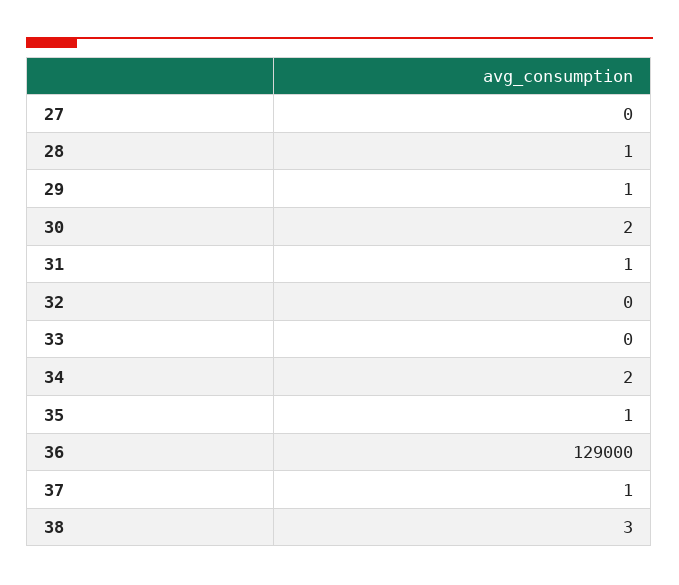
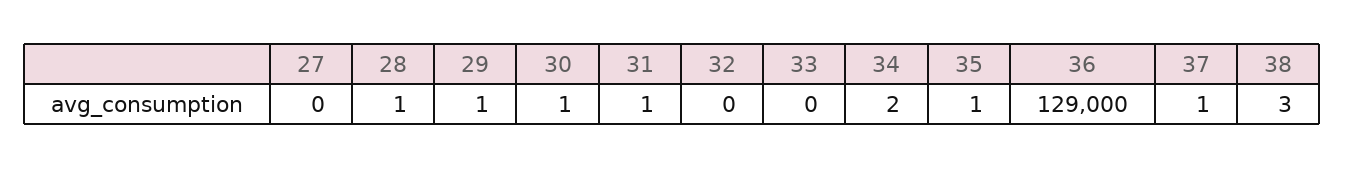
  {
    "27": 0,
    "28": 1,
    "29": 1,
-   "30": 2,
+   "30": 1,
    "31": 1,
    "32": 0,
    "33": 0,
    "34": 2,
    "35": 1,
    "36": 129000,
    "37": 1,
    "38": 3
  }

